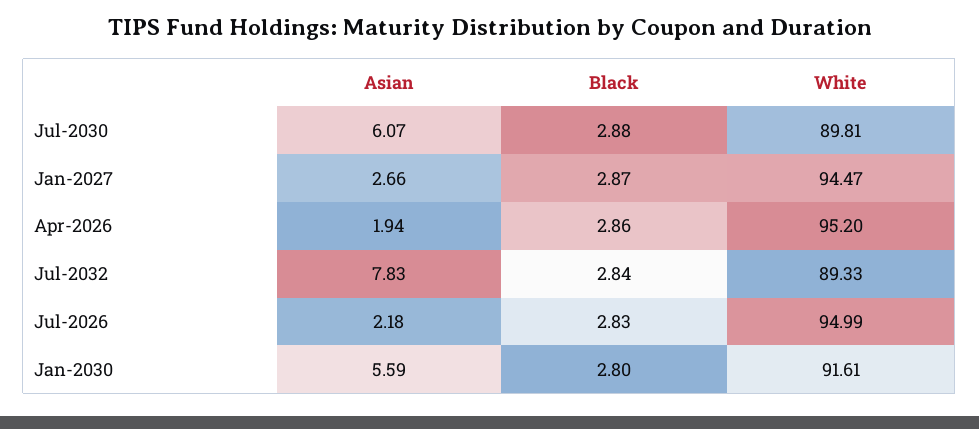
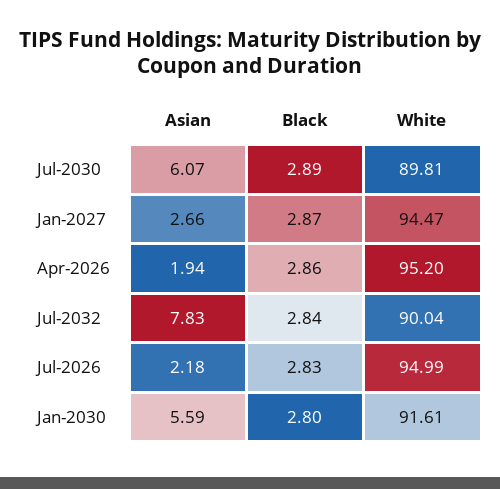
  {
    "Asian": {
      "Jul-2030": 6.07,
      "Jan-2027": 2.66,
      "Apr-2026": 1.94,
      "Jul-2032": 7.83,
      "Jul-2026": 2.18,
      "Jan-2030": 5.59
    },
    "Black": {
-     "Jul-2030": 2.88,
+     "Jul-2030": 2.89,
      "Jan-2027": 2.87,
      "Apr-2026": 2.86,
      "Jul-2032": 2.84,
      "Jul-2026": 2.83,
      "Jan-2030": 2.8
    },
    "White": {
      "Jul-2030": 89.81,
      "Jan-2027": 94.47,
      "Apr-2026": 95.2,
-     "Jul-2032": 89.33,
+     "Jul-2032": 90.04,
      "Jul-2026": 94.99,
      "Jan-2030": 91.61
    }
  }

